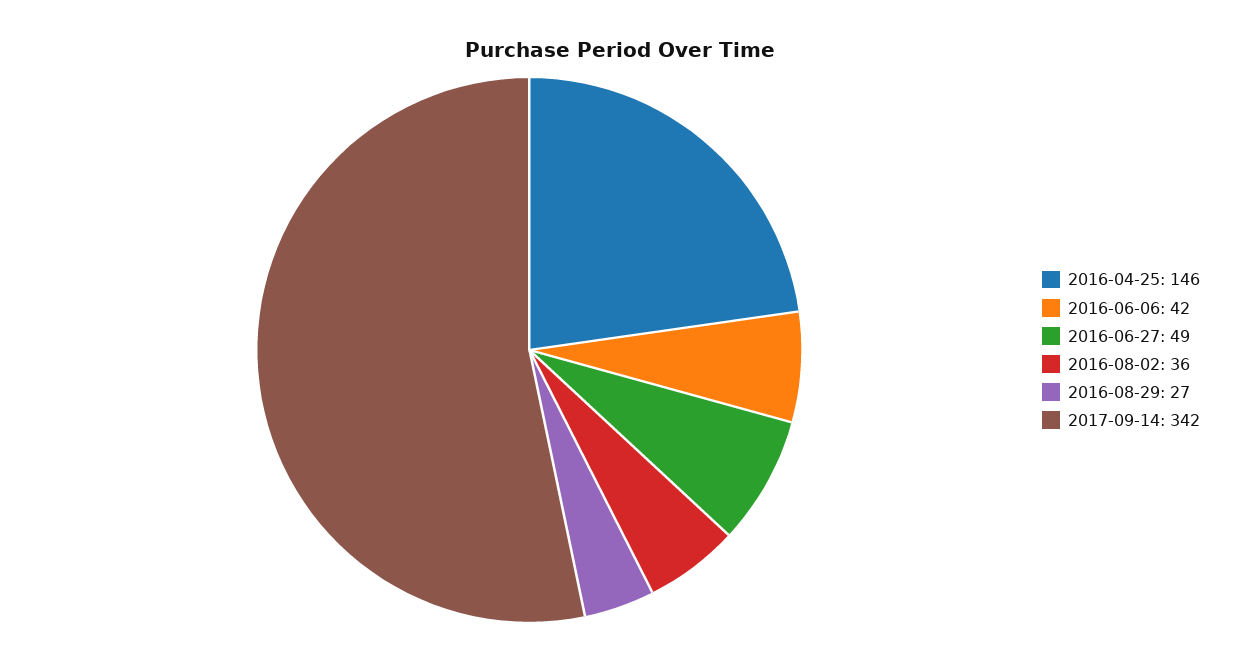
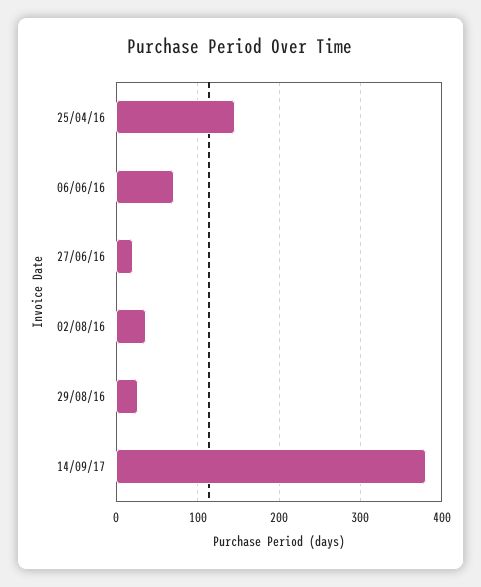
  {
    "2016-04-25": 146,
-   "2016-06-06": 42,
+   "2016-06-06": 70,
-   "2016-06-27": 49,
+   "2016-06-27": 20,
    "2016-08-02": 36,
    "2016-08-29": 27,
-   "2017-09-14": 342
+   "2017-09-14": 380
  }

